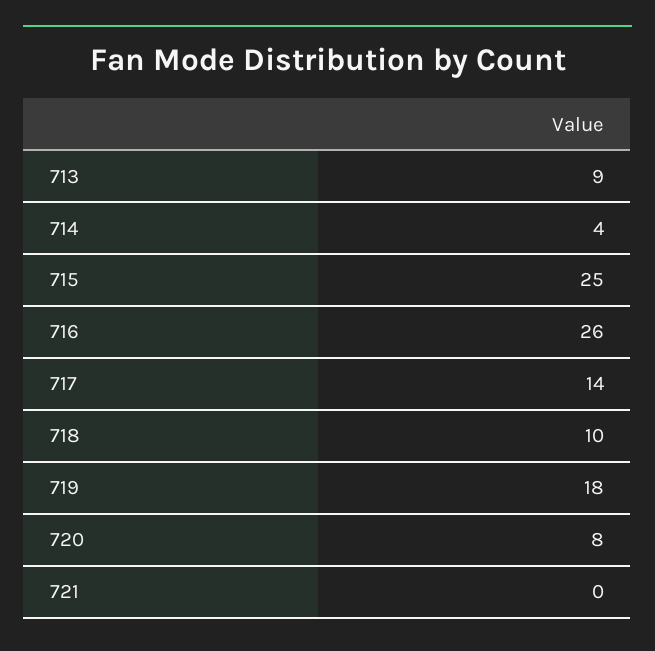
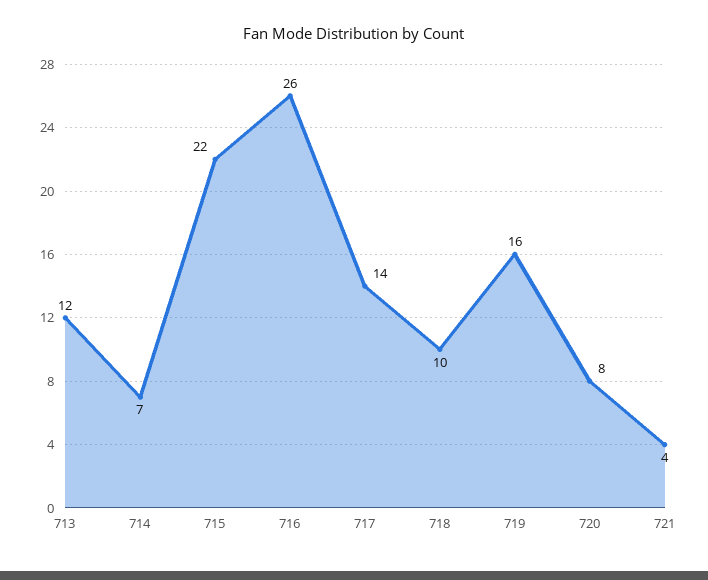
  {
-   "713": 9,
+   "713": 12,
-   "714": 4,
+   "714": 7,
-   "715": 25,
+   "715": 22,
    "716": 26,
    "717": 14,
    "718": 10,
-   "719": 18,
+   "719": 16,
    "720": 8,
-   "721": 0
+   "721": 4
  }

